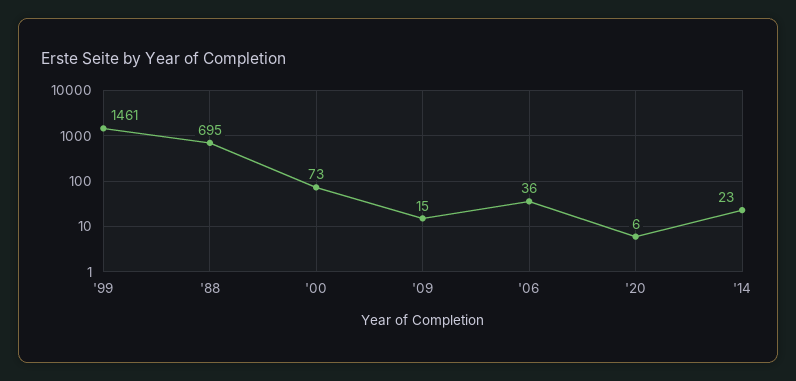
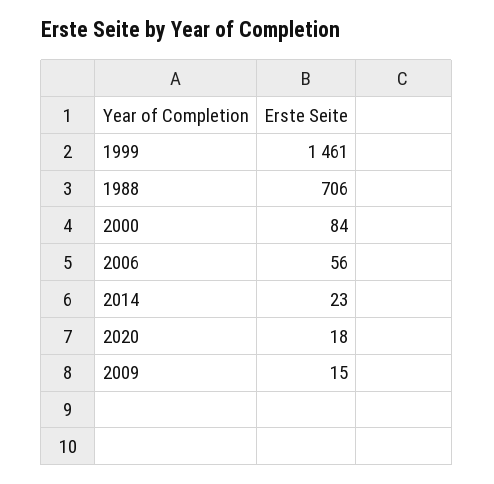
  {
    "'99": 1461,
-   "'88": 695,
+   "'88": 706,
-   "'00": 73,
+   "'00": 84,
    "'09": 15,
-   "'06": 36,
+   "'06": 56,
-   "'20": 6,
+   "'20": 18,
    "'14": 23
  }

